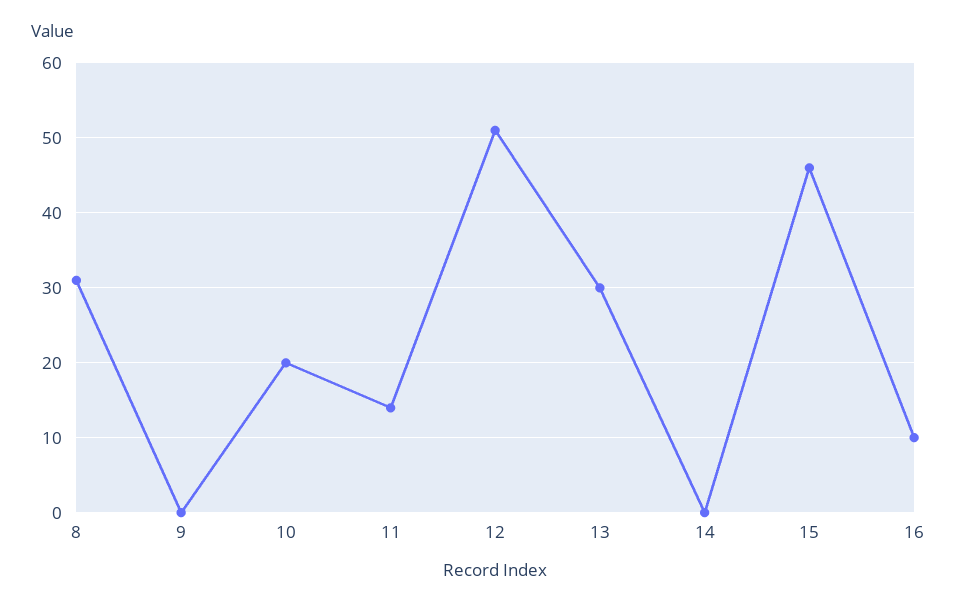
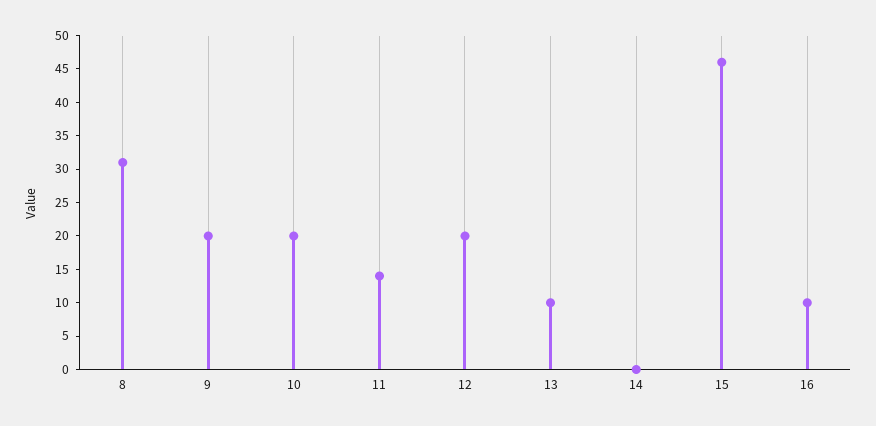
  {
    "8": 31,
-   "9": 0,
+   "9": 20,
    "10": 20,
    "11": 14,
-   "12": 51,
+   "12": 20,
-   "13": 30,
+   "13": 10,
    "14": 0,
    "15": 46,
    "16": 10
  }

